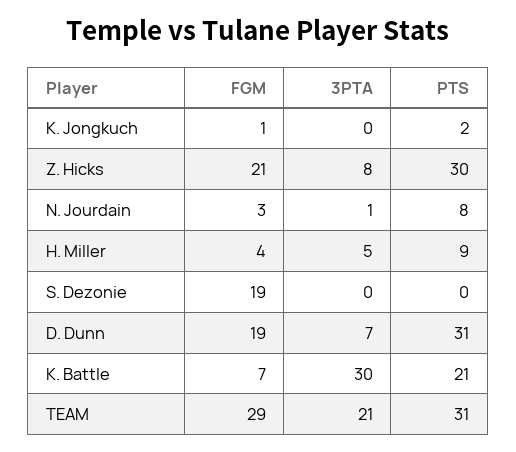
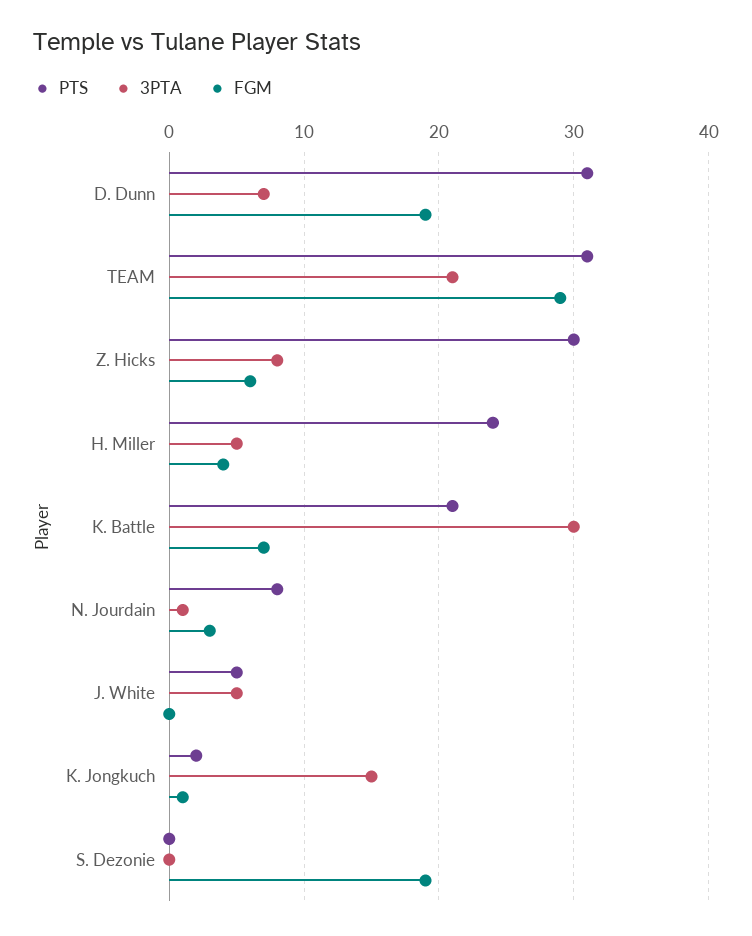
  {
    "FGM": {
      "K. Jongkuch": 1,
-     "Z. Hicks": 21,
+     "Z. Hicks": 6,
      "N. Jourdain": 3,
      "H. Miller": 4,
      "S. Dezonie": 19,
      "D. Dunn": 19,
      "K. Battle": 7,
-     "TEAM": 29
+     "TEAM": 29,
+     "J. White": 0
    },
    "3PTA": {
-     "K. Jongkuch": 0,
+     "K. Jongkuch": 15,
      "Z. Hicks": 8,
      "N. Jourdain": 1,
      "H. Miller": 5,
      "S. Dezonie": 0,
      "D. Dunn": 7,
      "K. Battle": 30,
-     "TEAM": 21
+     "TEAM": 21,
+     "J. White": 5
    },
    "PTS": {
      "K. Jongkuch": 2,
      "Z. Hicks": 30,
      "N. Jourdain": 8,
-     "H. Miller": 9,
+     "H. Miller": 24,
      "S. Dezonie": 0,
      "D. Dunn": 31,
      "K. Battle": 21,
-     "TEAM": 31
+     "TEAM": 31,
+     "J. White": 5
    }
  }

